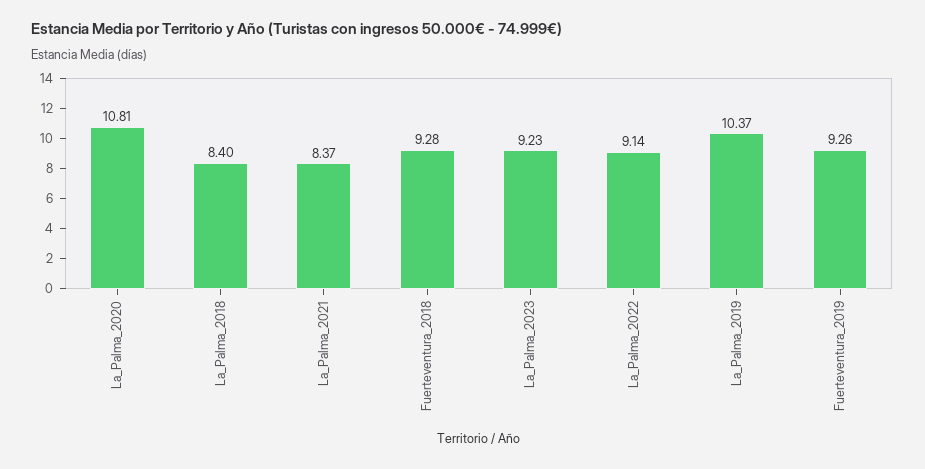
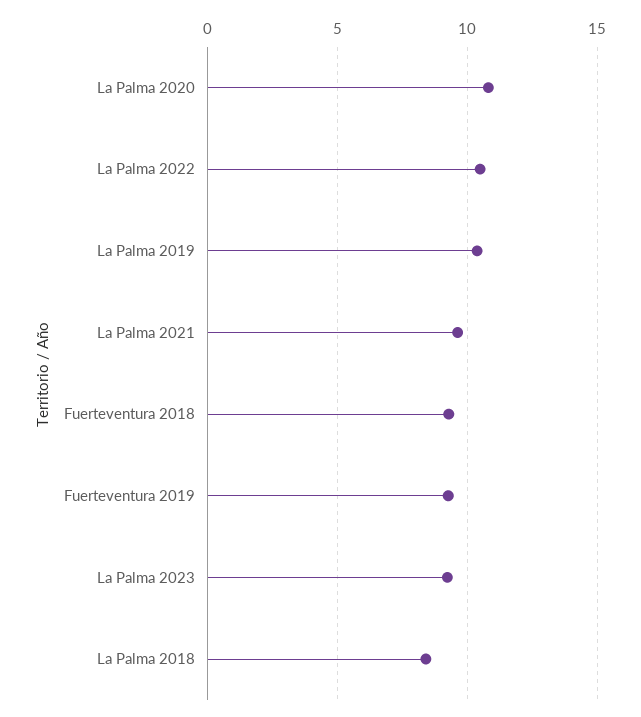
  {
    "La_Palma_2020": 10.81,
    "La_Palma_2018": 8.4,
-   "La_Palma_2021": 8.37,
+   "La_Palma_2021": 9.5,
    "Fuerteventura_2018": 9.28,
    "La_Palma_2023": 9.23,
-   "La_Palma_2022": 9.14,
+   "La_Palma_2022": 10.5,
    "La_Palma_2019": 10.37,
    "Fuerteventura_2019": 9.26
  }

